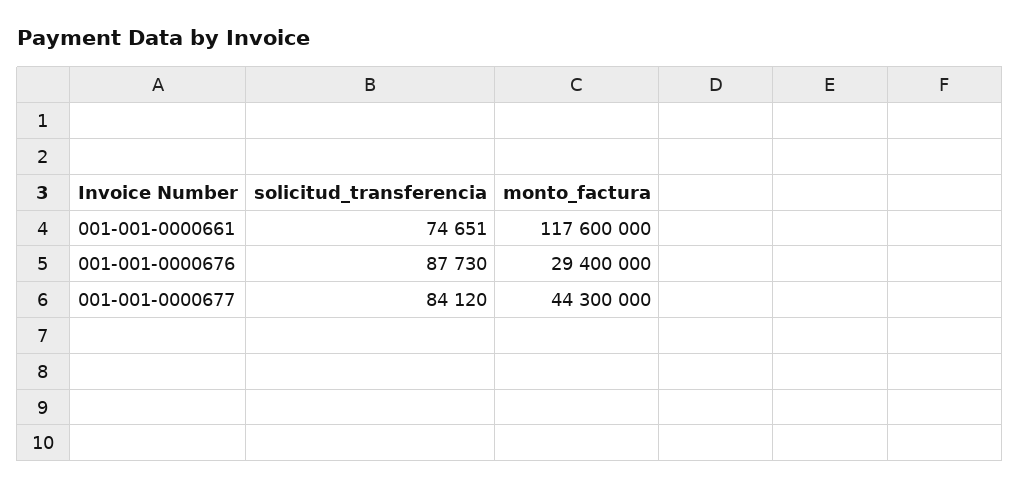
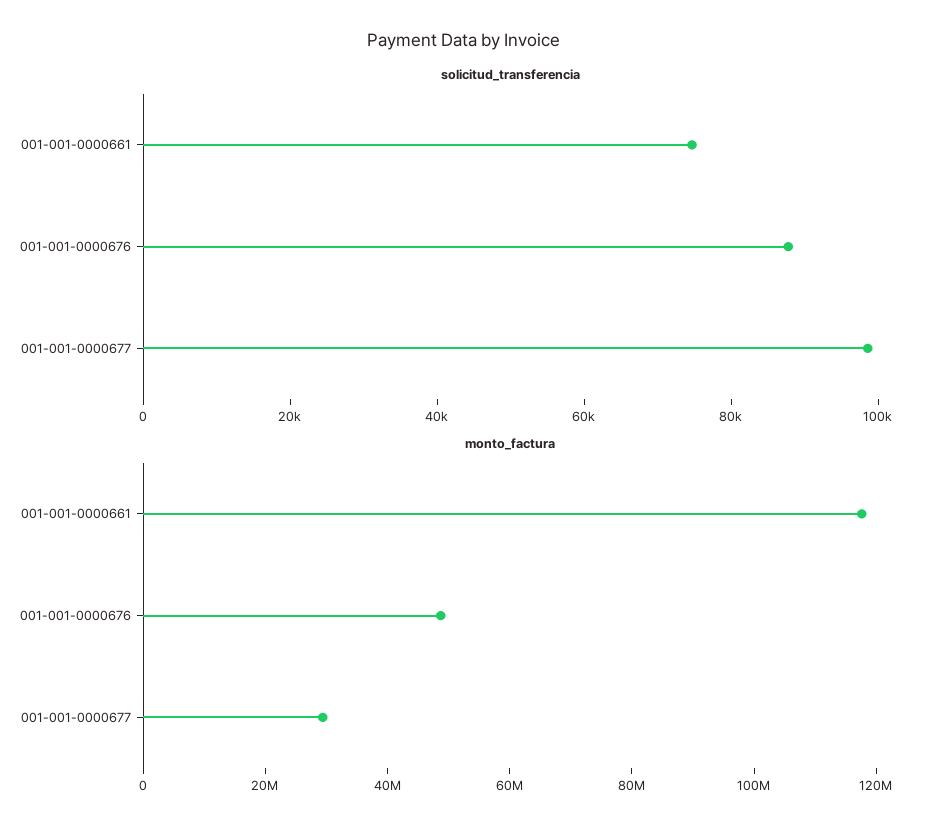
  {
    "solicitud_transferencia": {
      "001-001-0000661": 74651,
      "001-001-0000676": 87730,
-     "001-001-0000677": 84120
+     "001-001-0000677": 100000
    },
    "monto_factura": {
      "001-001-0000661": 117600000,
-     "001-001-0000676": 29400000,
+     "001-001-0000676": 50000000,
-     "001-001-0000677": 44300000
+     "001-001-0000677": 30000000
    }
  }

